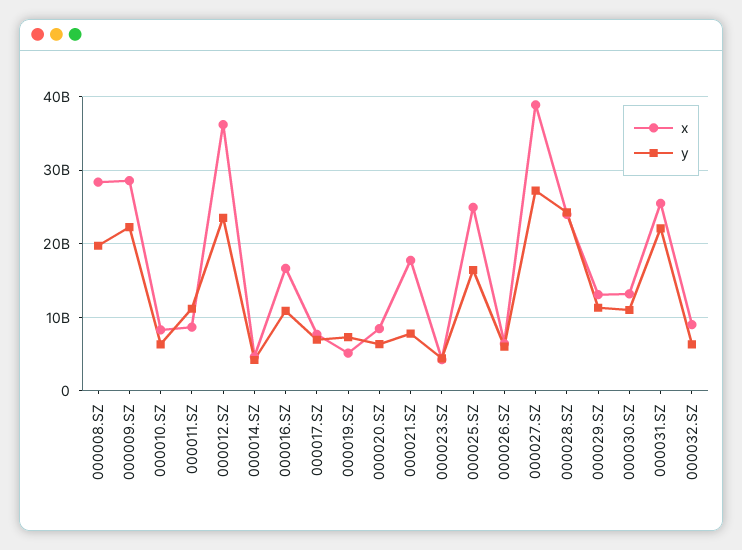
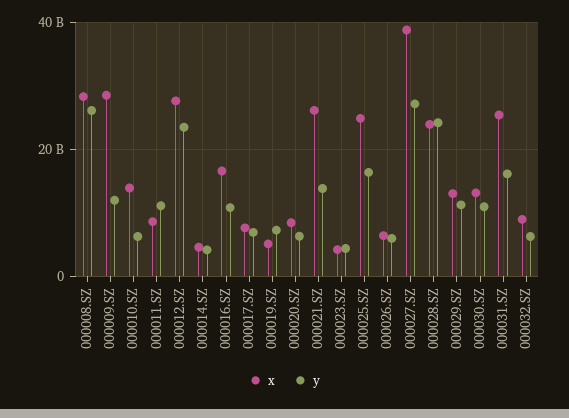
  {
    "x": {
      "000008.SZ": 28000000000,
      "000009.SZ": 29000000000,
-     "000010.SZ": 8000000000,
+     "000010.SZ": 14000000000,
      "000011.SZ": 9000000000,
-     "000012.SZ": 36000000000,
+     "000012.SZ": 28000000000,
      "000014.SZ": 5000000000,
      "000016.SZ": 17000000000,
      "000017.SZ": 8000000000,
      "000019.SZ": 5000000000,
      "000020.SZ": 8000000000,
-     "000021.SZ": 18000000000,
+     "000021.SZ": 26000000000,
      "000023.SZ": 4000000000,
      "000025.SZ": 25000000000,
      "000026.SZ": 6000000000,
      "000027.SZ": 39000000000,
      "000028.SZ": 24000000000,
      "000029.SZ": 13000000000,
      "000030.SZ": 13000000000,
      "000031.SZ": 25000000000,
      "000032.SZ": 9000000000
    },
    "y": {
-     "000008.SZ": 20000000000,
+     "000008.SZ": 26000000000,
-     "000009.SZ": 22000000000,
+     "000009.SZ": 12000000000,
      "000010.SZ": 6000000000,
      "000011.SZ": 11000000000,
      "000012.SZ": 24000000000,
      "000014.SZ": 4000000000,
      "000016.SZ": 11000000000,
      "000017.SZ": 7000000000,
      "000019.SZ": 7000000000,
      "000020.SZ": 6000000000,
-     "000021.SZ": 8000000000,
+     "000021.SZ": 14000000000,
      "000023.SZ": 4000000000,
      "000025.SZ": 16000000000,
      "000026.SZ": 6000000000,
      "000027.SZ": 27000000000,
      "000028.SZ": 24000000000,
      "000029.SZ": 11000000000,
      "000030.SZ": 11000000000,
-     "000031.SZ": 22000000000,
+     "000031.SZ": 16000000000,
      "000032.SZ": 6000000000
    }
  }

